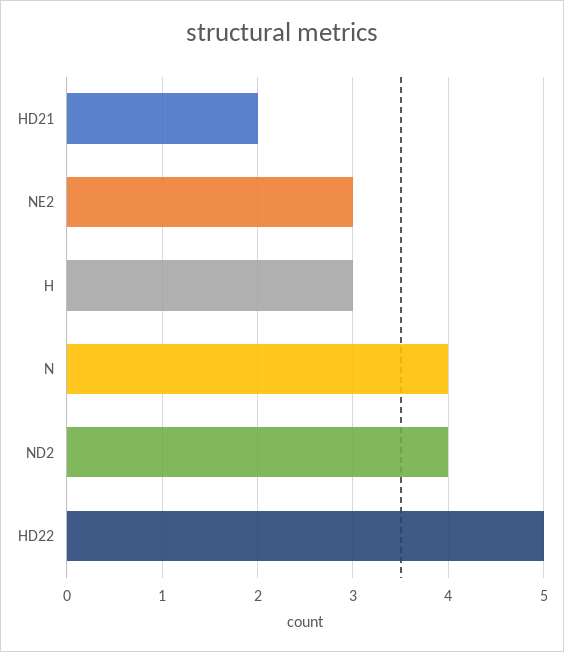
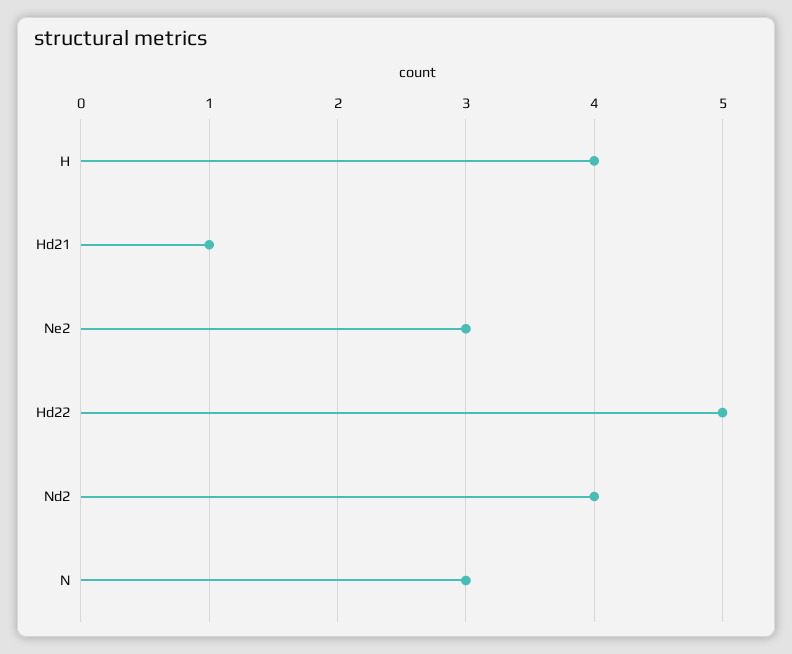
  {
-   "HD21": 2,
+   "HD21": 1,
    "NE2": 3,
-   "H": 3,
+   "H": 4,
-   "N": 4,
+   "N": 3,
    "ND2": 4,
    "HD22": 5
  }

